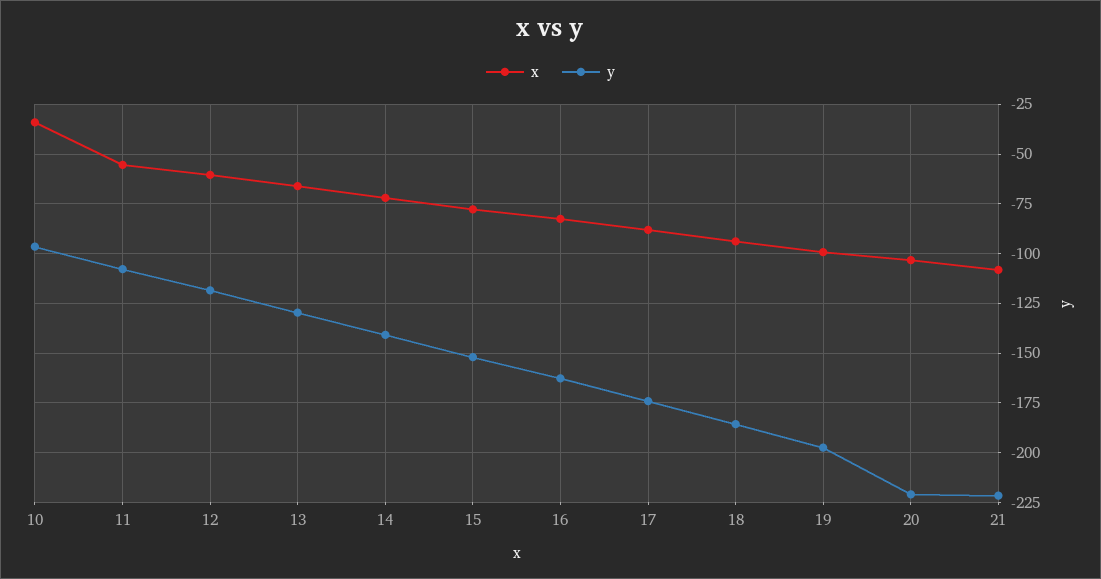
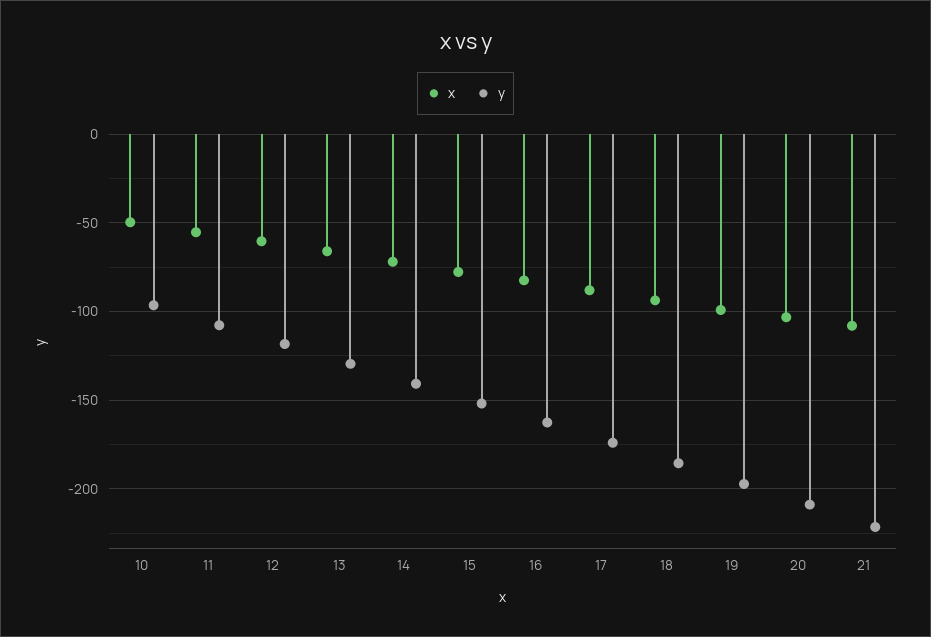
  {
    "x": {
-     "10": -35,
+     "10": -50,
      "11": -55,
      "12": -60,
      "13": -65,
      "14": -70,
      "15": -80,
      "16": -85,
      "17": -90,
      "18": -95,
      "19": -100,
      "20": -105,
      "21": -110
    },
    "y": {
      "10": -95,
      "11": -110,
      "12": -120,
      "13": -130,
      "14": -140,
      "15": -150,
      "16": -165,
      "17": -175,
      "18": -185,
      "19": -195,
-     "20": -220,
+     "20": -210,
      "21": -220
    }
  }

